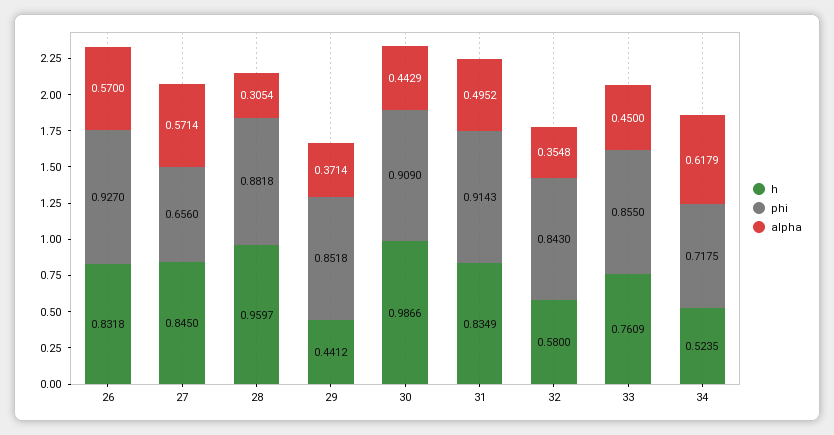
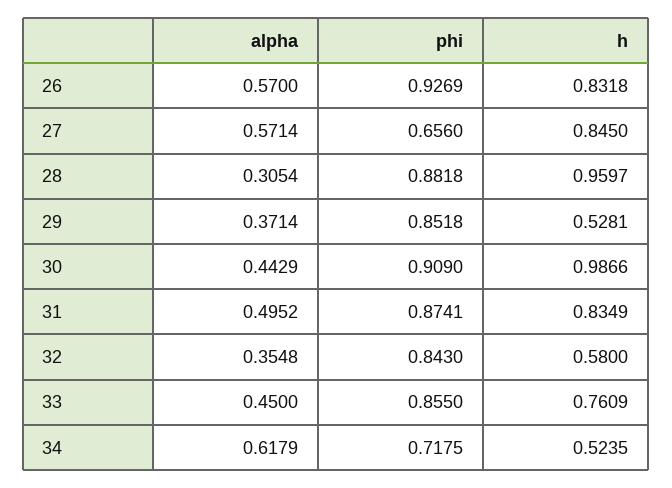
  {
    "h": {
      "26": 0.8318,
      "27": 0.845,
      "28": 0.9597,
-     "29": 0.4412,
+     "29": 0.5281,
      "30": 0.9866,
      "31": 0.8349,
      "32": 0.58,
      "33": 0.7609,
      "34": 0.5235
    },
    "phi": {
-     "26": 0.927,
+     "26": 0.9269,
      "27": 0.656,
      "28": 0.8818,
      "29": 0.8518,
      "30": 0.909,
-     "31": 0.9143,
+     "31": 0.8741,
      "32": 0.843,
      "33": 0.855,
      "34": 0.7175
    },
    "alpha": {
      "26": 0.57,
      "27": 0.5714,
      "28": 0.3054,
      "29": 0.3714,
      "30": 0.4429,
      "31": 0.4952,
      "32": 0.3548,
      "33": 0.45,
      "34": 0.6179
    }
  }

